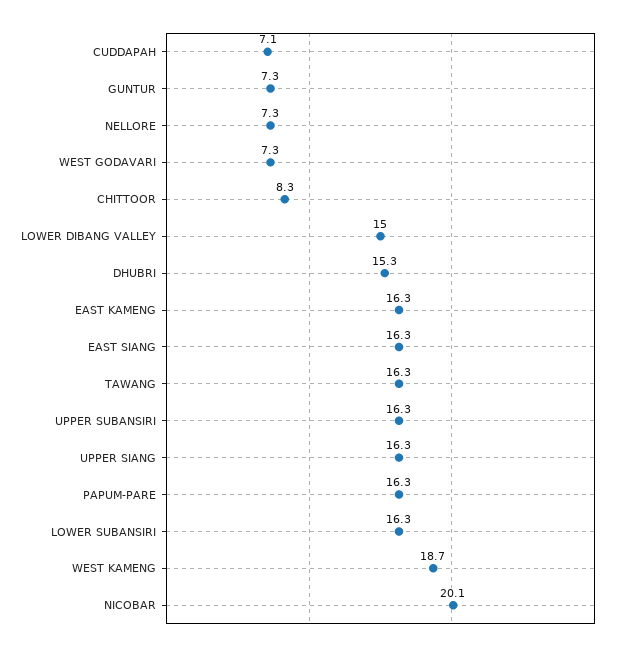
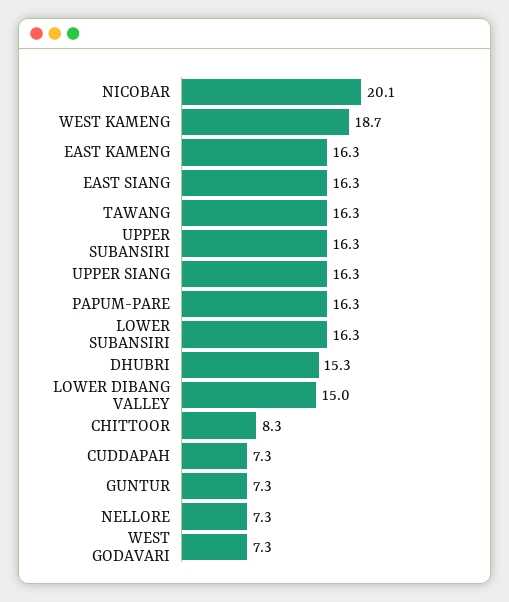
  {
-   "CUDDAPAH": 7.1,
+   "CUDDAPAH": 7.3,
    "GUNTUR": 7.3,
    "NELLORE": 7.3,
    "WEST GODAVARI": 7.3,
    "CHITTOOR": 8.3,
    "LOWER DIBANG VALLEY": 15,
    "DHUBRI": 15.3,
    "EAST KAMENG": 16.3,
    "EAST SIANG": 16.3,
    "TAWANG": 16.3,
    "UPPER SUBANSIRI": 16.3,
    "UPPER SIANG": 16.3,
    "PAPUM-PARE": 16.3,
    "LOWER SUBANSIRI": 16.3,
    "WEST KAMENG": 18.7,
    "NICOBAR": 20.1
  }

